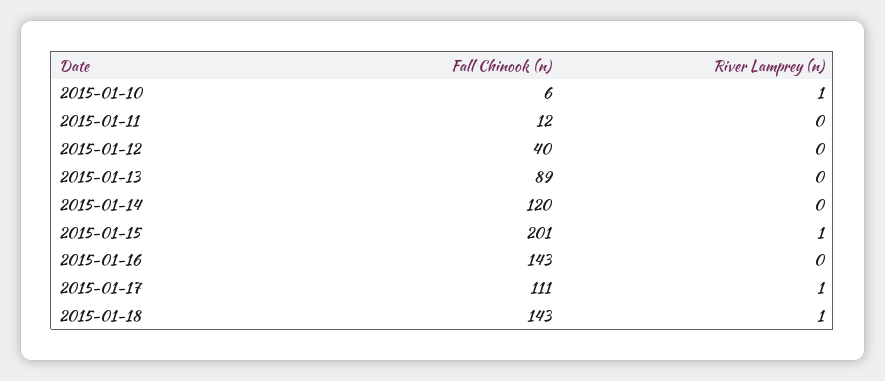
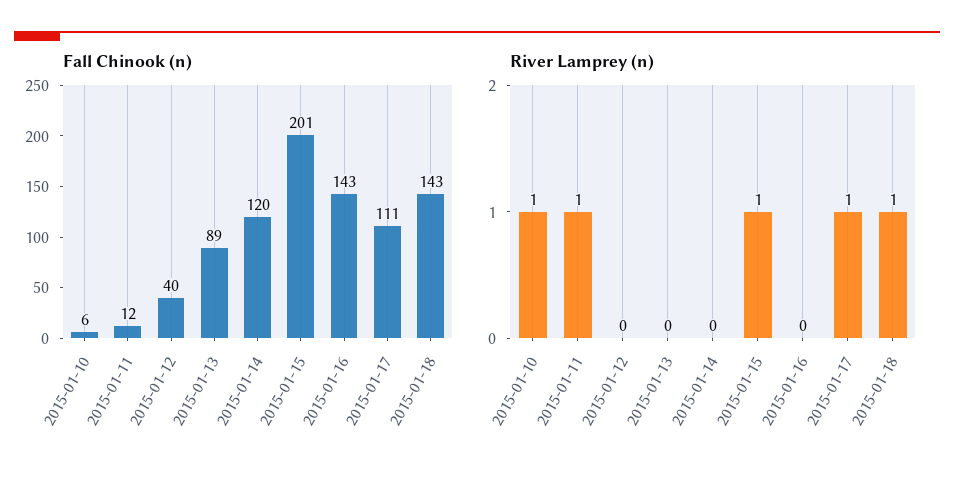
  {
    "Fall Chinook (n)": {
      "2015-01-10": 6,
      "2015-01-11": 12,
      "2015-01-12": 40,
      "2015-01-13": 89,
      "2015-01-14": 120,
      "2015-01-15": 201,
      "2015-01-16": 143,
      "2015-01-17": 111,
      "2015-01-18": 143
    },
    "River Lamprey (n)": {
      "2015-01-10": 1,
-     "2015-01-11": 0,
+     "2015-01-11": 1,
      "2015-01-12": 0,
      "2015-01-13": 0,
      "2015-01-14": 0,
      "2015-01-15": 1,
      "2015-01-16": 0,
      "2015-01-17": 1,
      "2015-01-18": 1
    }
  }

